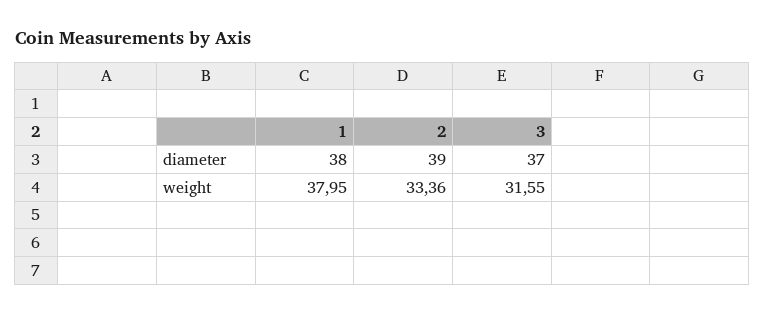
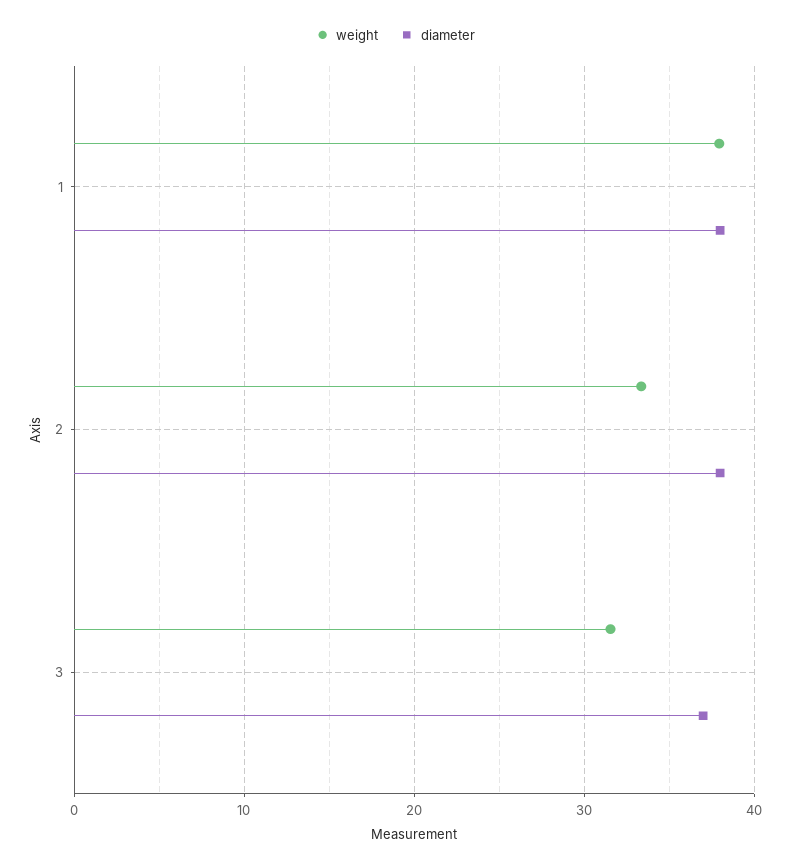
  {
    "diameter": {
      "1": 38,
-     "2": 39,
+     "2": 38,
      "3": 37
    },
    "weight": {
      "1": 37.95,
      "2": 33.36,
      "3": 31.55
    }
  }

